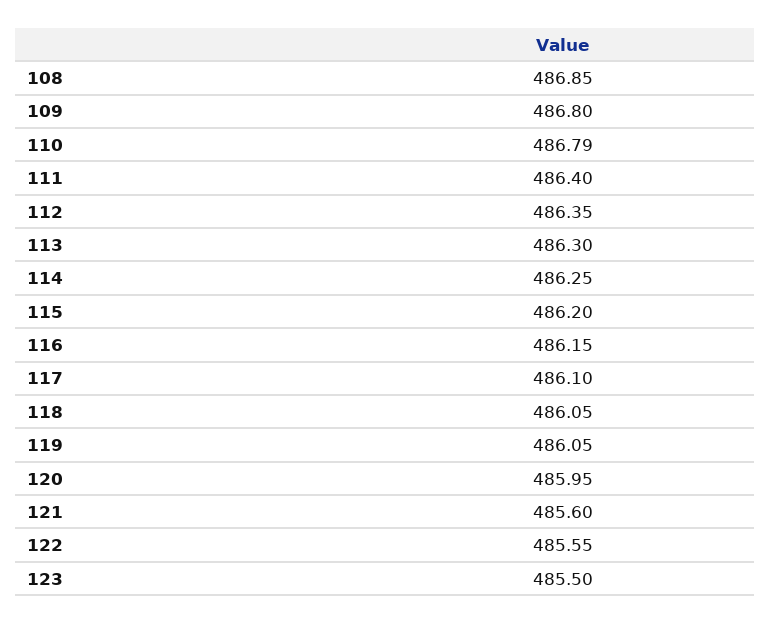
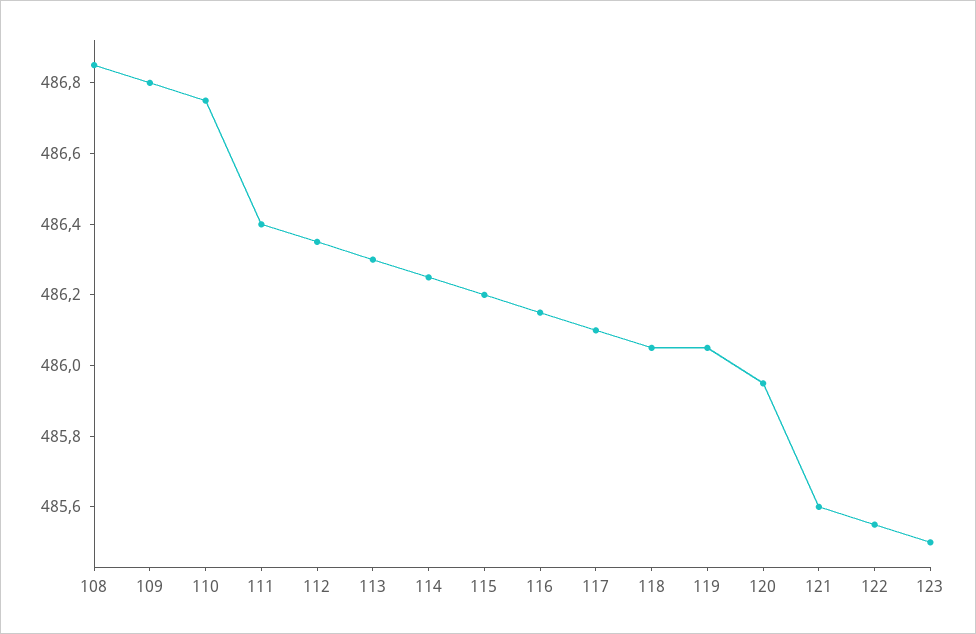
  {
    "108": 486.85,
    "109": 486.8,
-   "110": 486.79,
+   "110": 486.75,
    "111": 486.4,
    "112": 486.35,
    "113": 486.3,
    "114": 486.25,
    "115": 486.2,
    "116": 486.15,
    "117": 486.1,
    "118": 486.05,
    "119": 486.05,
    "120": 485.95,
    "121": 485.6,
    "122": 485.55,
    "123": 485.5
  }

